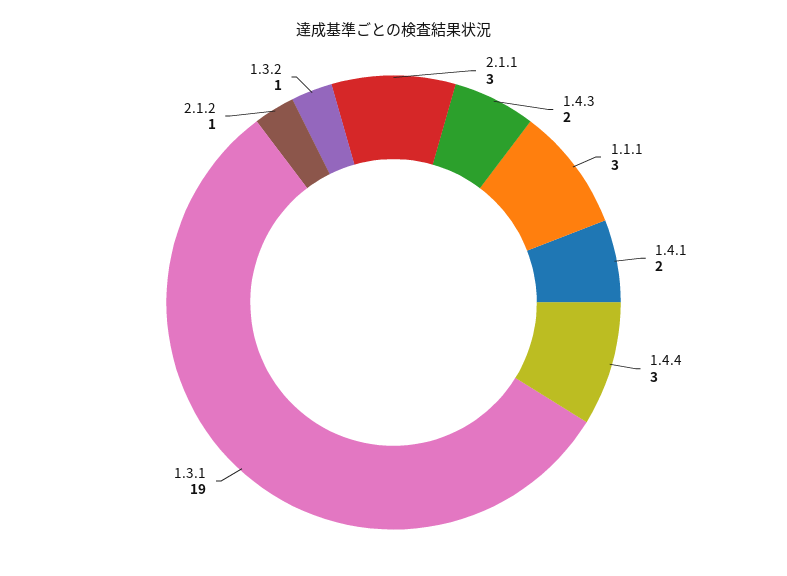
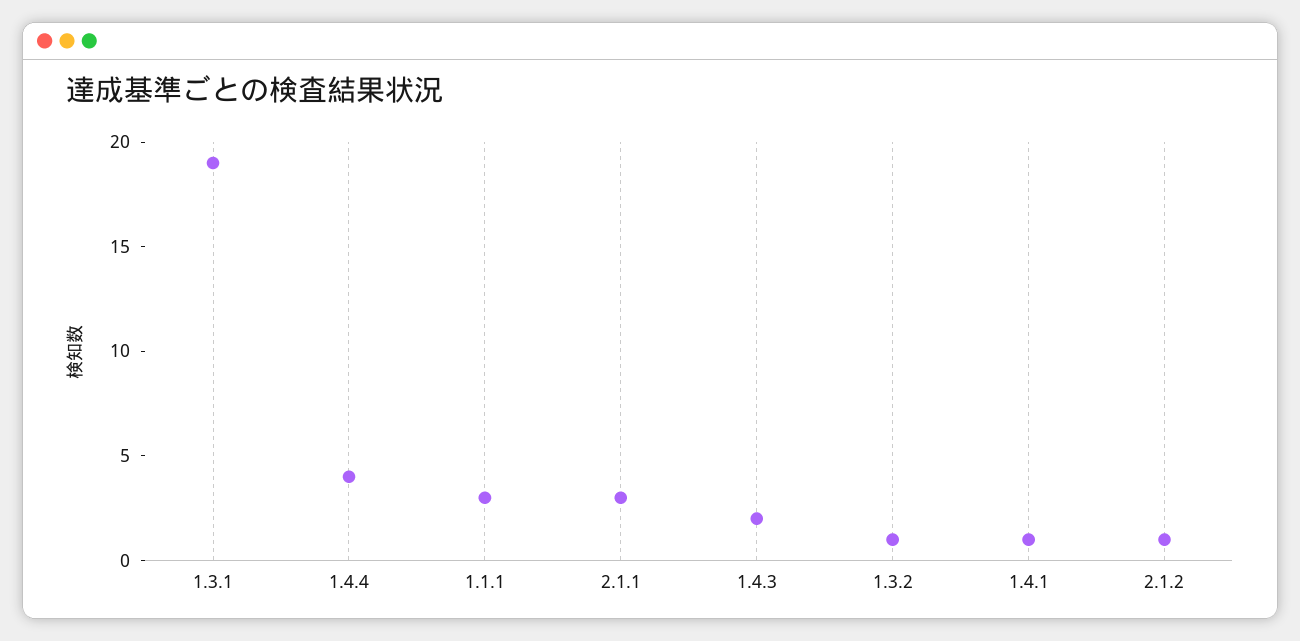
  {
    "2.1.1": 3,
    "1.4.3": 2,
    "1.1.1": 3,
-   "1.4.1": 2,
+   "1.4.1": 1,
-   "1.4.4": 3,
+   "1.4.4": 4,
    "1.3.1": 19,
    "2.1.2": 1,
    "1.3.2": 1
  }

